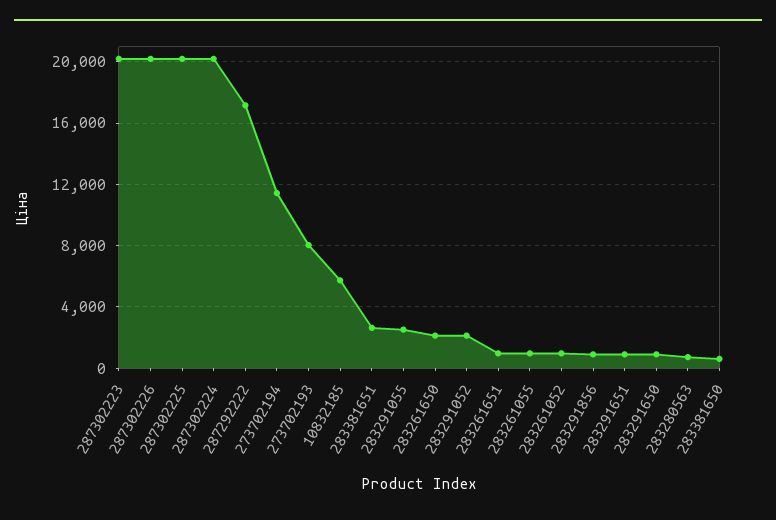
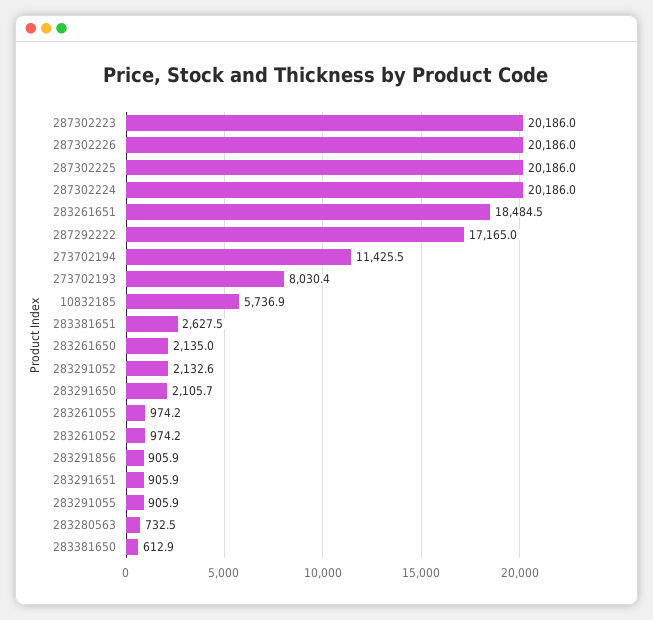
  {
    "287302223": 20186,
    "287302226": 20186,
    "287302225": 20186,
    "287302224": 20186,
    "287292222": 17165,
    "273702194": 11425.5,
    "273702193": 8030.4,
    "10832185": 5736.9,
    "283381651": 2627.5,
-   "283291055": 2500,
+   "283291055": 905.9,
    "283261650": 2135,
    "283291052": 2132.6,
-   "283261651": 1000,
+   "283261651": 18484.5,
    "283261055": 974.2,
    "283261052": 974.2,
    "283291856": 905.9,
    "283291651": 905.9,
-   "283291650": 1000,
+   "283291650": 2105.7,
    "283280563": 732.5,
    "283381650": 612.9
  }

